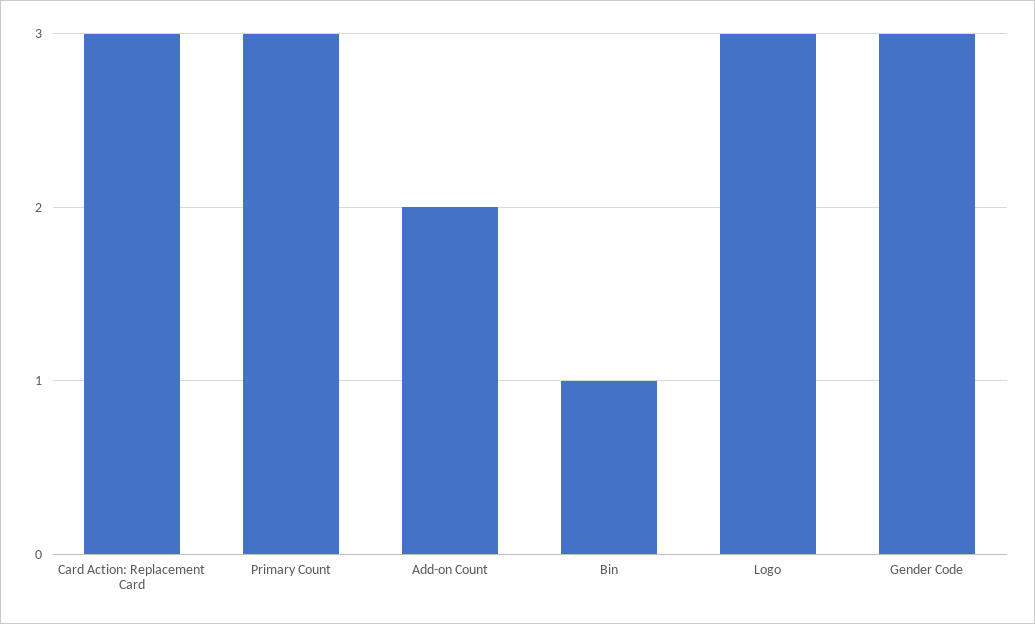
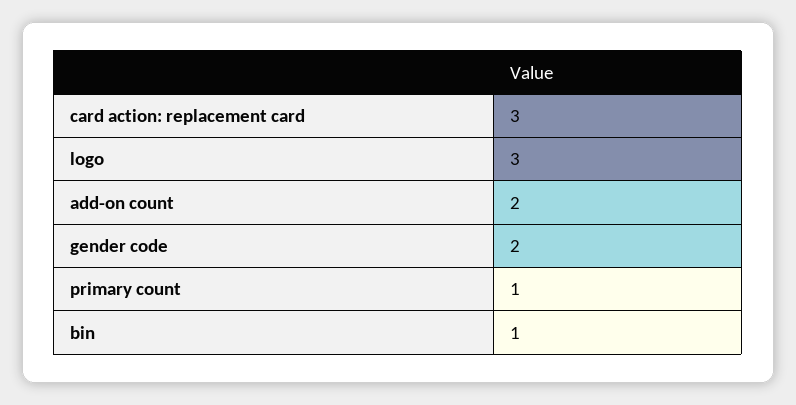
  {
    "Card Action: Replacement Card": 3,
-   "Primary Count": 3,
+   "Primary Count": 1,
    "Add-on Count": 2,
    "Bin": 1,
    "Logo": 3,
-   "Gender Code": 3
+   "Gender Code": 2
  }

